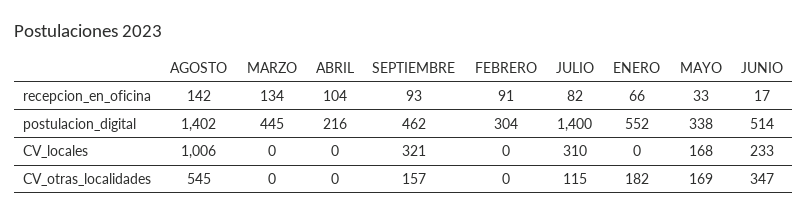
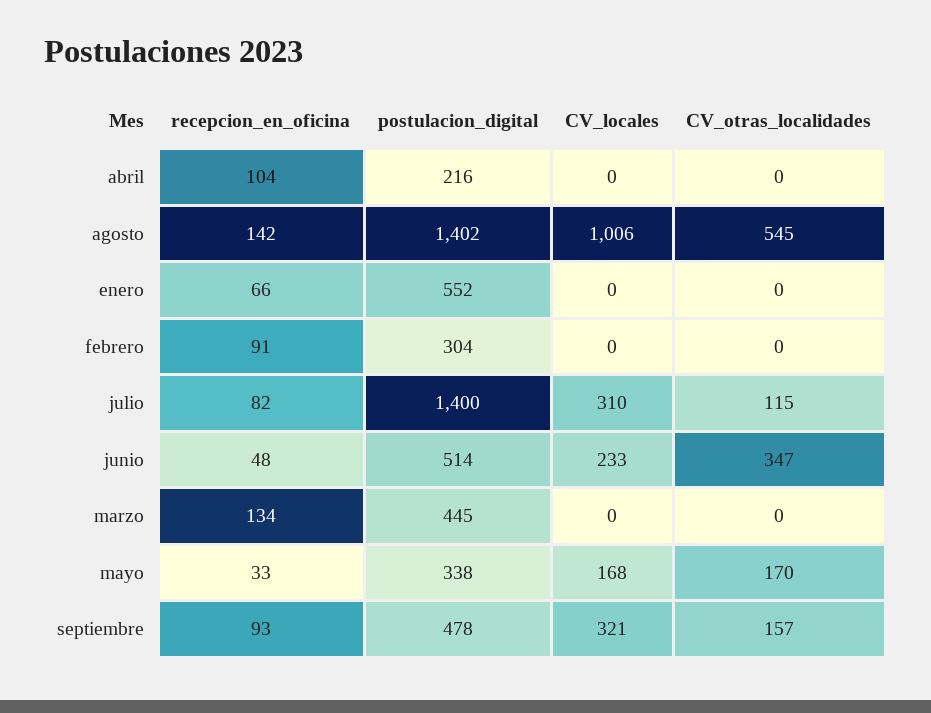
  {
    "AGOSTO": {
      "recepcion_en_oficina": 142,
      "postulacion_digital": 1402,
      "CV_locales": 1006,
      "CV_otras_localidades": 545
    },
    "MARZO": {
      "recepcion_en_oficina": 134,
      "postulacion_digital": 445,
      "CV_locales": 0,
      "CV_otras_localidades": 0
    },
    "ABRIL": {
      "recepcion_en_oficina": 104,
      "postulacion_digital": 216,
      "CV_locales": 0,
      "CV_otras_localidades": 0
    },
    "SEPTIEMBRE": {
      "recepcion_en_oficina": 93,
-     "postulacion_digital": 462,
+     "postulacion_digital": 478,
      "CV_locales": 321,
      "CV_otras_localidades": 157
    },
    "FEBRERO": {
      "recepcion_en_oficina": 91,
      "postulacion_digital": 304,
      "CV_locales": 0,
      "CV_otras_localidades": 0
    },
    "JULIO": {
      "recepcion_en_oficina": 82,
      "postulacion_digital": 1400,
      "CV_locales": 310,
      "CV_otras_localidades": 115
    },
    "ENERO": {
      "recepcion_en_oficina": 66,
      "postulacion_digital": 552,
      "CV_locales": 0,
-     "CV_otras_localidades": 182
+     "CV_otras_localidades": 0
    },
    "MAYO": {
      "recepcion_en_oficina": 33,
      "postulacion_digital": 338,
      "CV_locales": 168,
-     "CV_otras_localidades": 169
+     "CV_otras_localidades": 170
    },
    "JUNIO": {
-     "recepcion_en_oficina": 17,
+     "recepcion_en_oficina": 48,
      "postulacion_digital": 514,
      "CV_locales": 233,
      "CV_otras_localidades": 347
    }
  }

